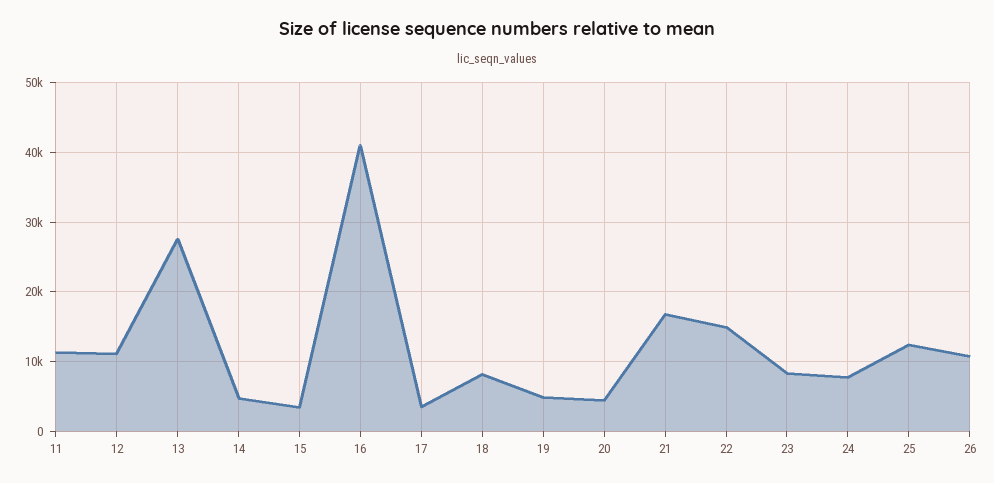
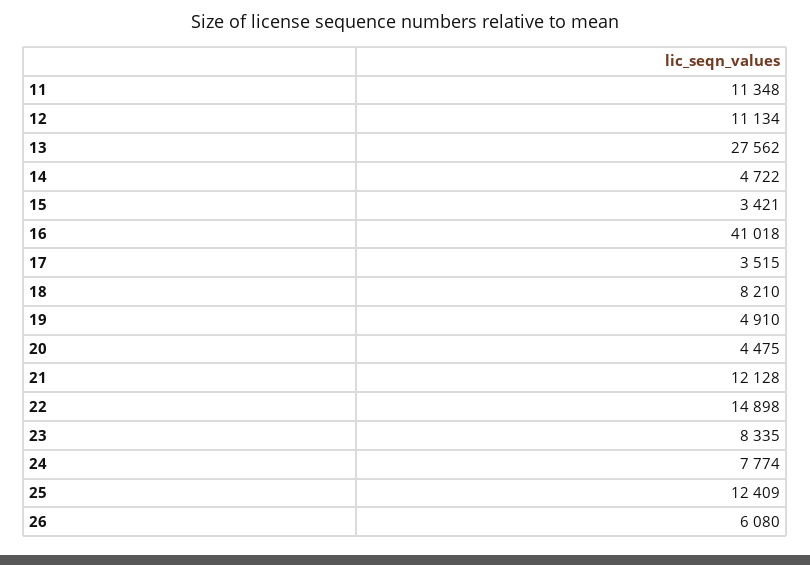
  {
    "11": 11348,
    "12": 11134,
    "13": 27562,
    "14": 4722,
    "15": 3421,
    "16": 41018,
    "17": 3515,
    "18": 8210,
    "19": 4910,
    "20": 4475,
-   "21": 17000,
+   "21": 12128,
    "22": 14898,
    "23": 8335,
    "24": 7774,
    "25": 12409,
-   "26": 11000
+   "26": 6080
  }

